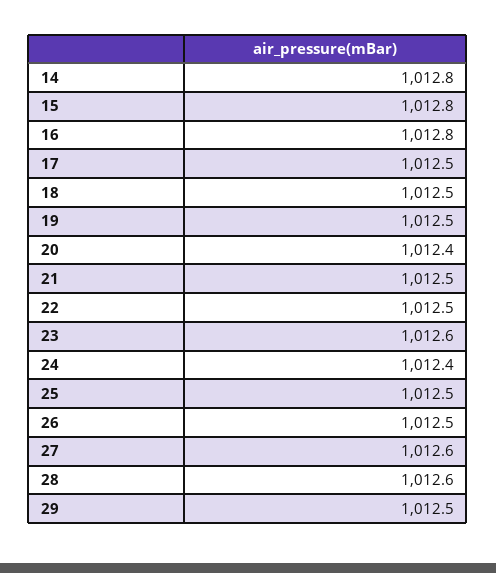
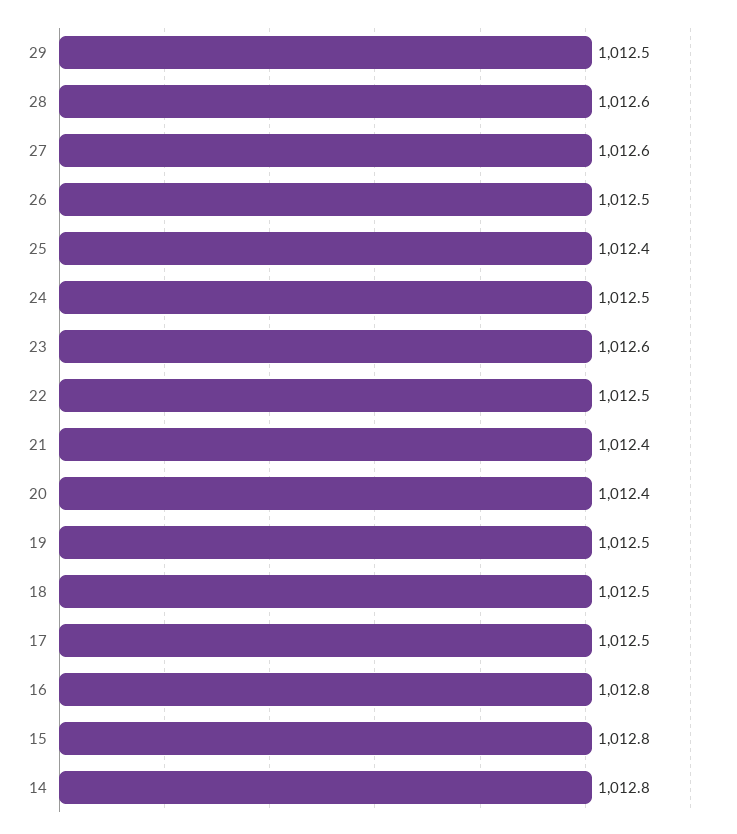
  {
    "14": 1012.8,
    "15": 1012.8,
    "16": 1012.8,
    "17": 1012.5,
    "18": 1012.5,
    "19": 1012.5,
    "20": 1012.4,
-   "21": 1012.5,
+   "21": 1012.4,
    "22": 1012.5,
    "23": 1012.6,
-   "24": 1012.4,
+   "24": 1012.5,
-   "25": 1012.5,
+   "25": 1012.4,
    "26": 1012.5,
    "27": 1012.6,
    "28": 1012.6,
    "29": 1012.5
  }

